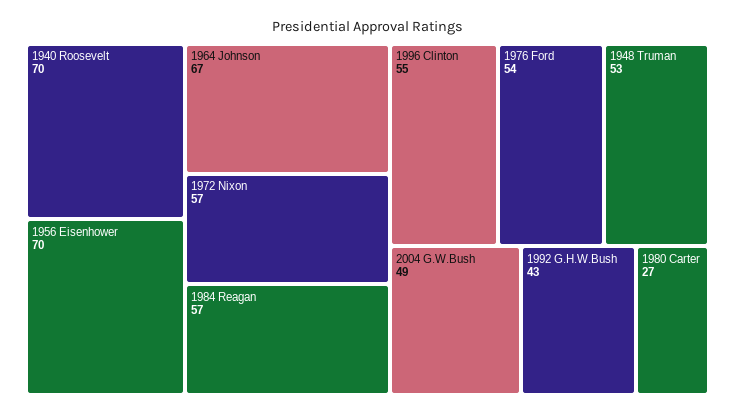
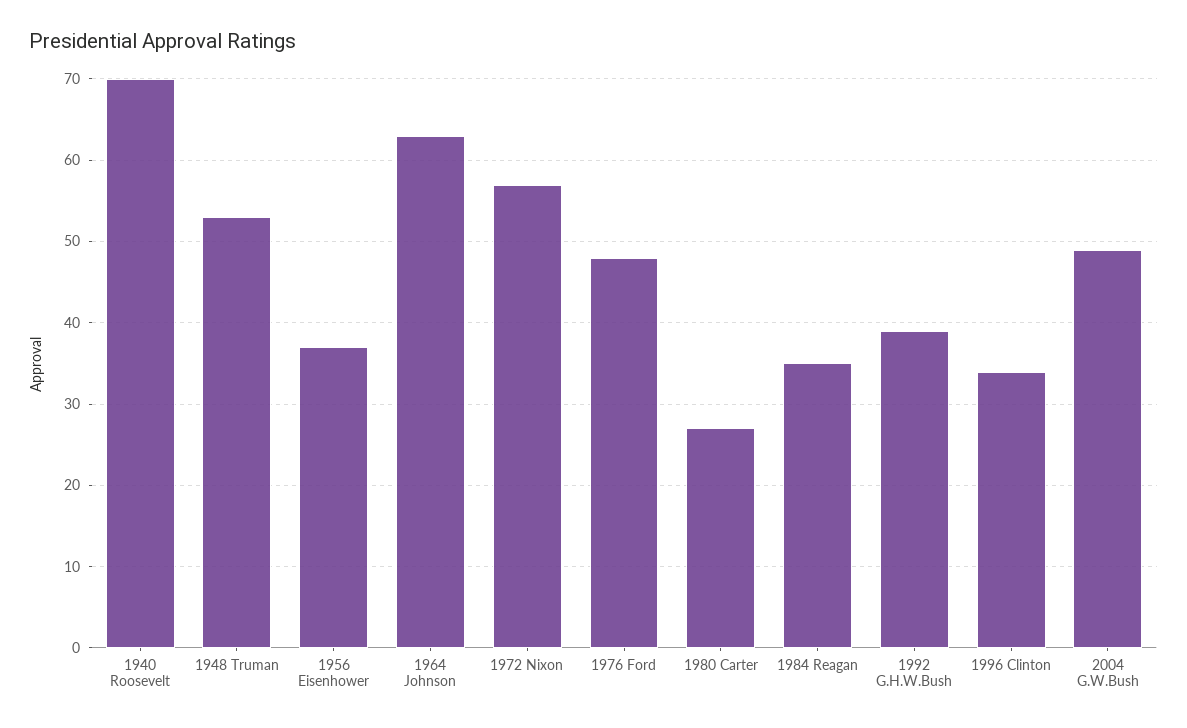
  {
    "1940 Roosevelt": 70,
-   "1956 Eisenhower": 70,
+   "1956 Eisenhower": 37,
-   "1964 Johnson": 67,
+   "1964 Johnson": 63,
    "1972 Nixon": 57,
-   "1984 Reagan": 57,
+   "1984 Reagan": 35,
-   "1996 Clinton": 55,
+   "1996 Clinton": 34,
-   "1976 Ford": 54,
+   "1976 Ford": 48,
    "1948 Truman": 53,
    "2004 G.W.Bush": 49,
-   "1992 G.H.W.Bush": 43,
+   "1992 G.H.W.Bush": 39,
    "1980 Carter": 27
  }

